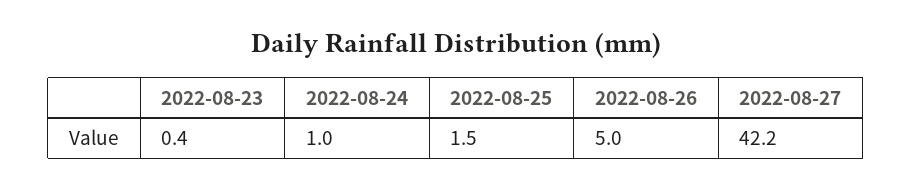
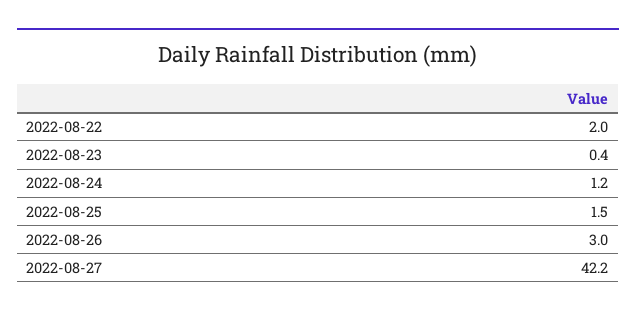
  {
    "2022-08-23": 0.4,
-   "2022-08-24": 1,
+   "2022-08-24": 1.2,
    "2022-08-25": 1.5,
-   "2022-08-26": 5,
+   "2022-08-26": 3,
-   "2022-08-27": 42.2
+   "2022-08-27": 42.2,
+   "2022-08-22": 2
  }

